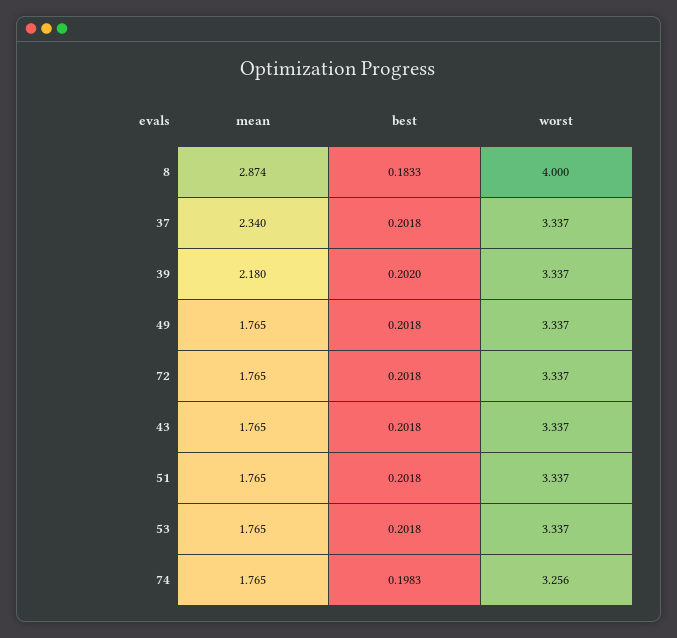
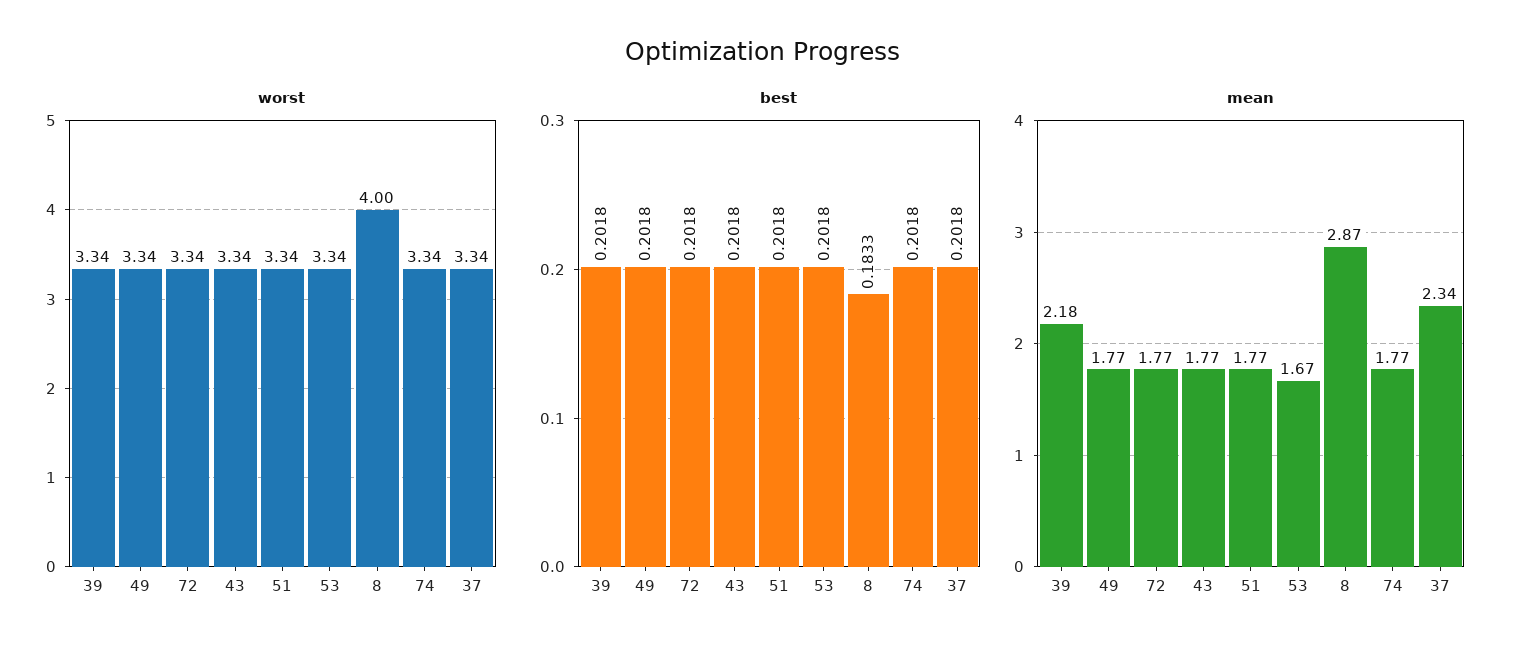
  {
    "mean": {
      "8": 2.874,
      "37": 2.34,
      "39": 2.18,
      "49": 1.765,
      "72": 1.765,
      "43": 1.765,
      "51": 1.765,
-     "53": 1.765,
+     "53": 1.67,
      "74": 1.765
    },
    "best": {
      "8": 0.1833,
      "37": 0.2018,
-     "39": 0.202,
+     "39": 0.2018,
      "49": 0.2018,
      "72": 0.2018,
      "43": 0.2018,
      "51": 0.2018,
      "53": 0.2018,
-     "74": 0.1983
+     "74": 0.2018
    },
    "worst": {
      "8": 4,
      "37": 3.337,
      "39": 3.337,
      "49": 3.337,
      "72": 3.337,
      "43": 3.337,
      "51": 3.337,
      "53": 3.337,
-     "74": 3.256
+     "74": 3.34
    }
  }

